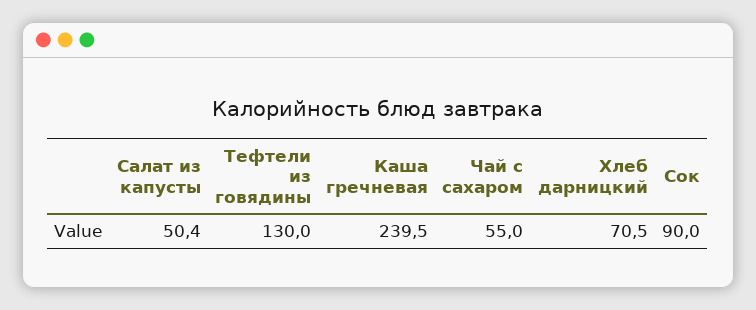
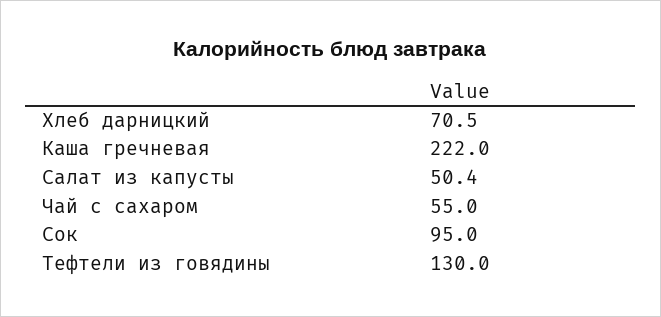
  {
    "Салат из капусты": 50.4,
    "Тефтели из говядины": 130,
-   "Каша гречневая": 239.5,
+   "Каша гречневая": 222,
    "Чай с сахаром": 55,
    "Хлеб дарницкий": 70.5,
-   "Сок": 90
+   "Сок": 95
  }

